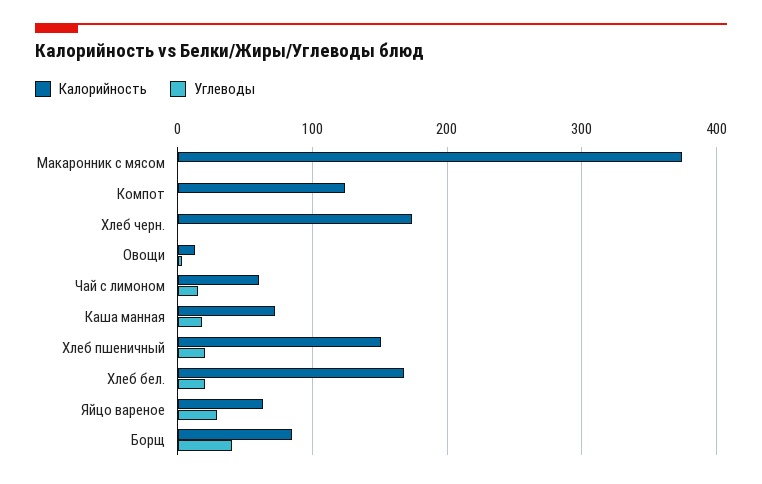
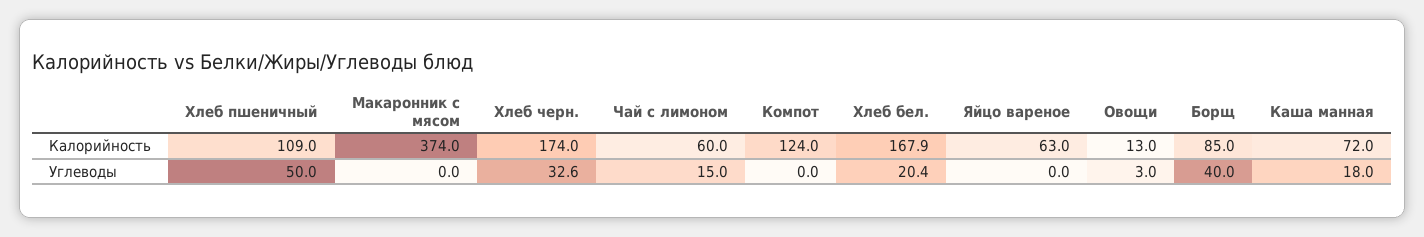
  {
    "Калорийность": {
      "Макаронник с мясом": 374,
      "Компот": 124,
      "Хлеб черн.": 174,
      "Овощи": 13,
      "Чай с лимоном": 60,
      "Каша манная": 72,
-     "Хлеб пшеничный": 150,
+     "Хлеб пшеничный": 109,
      "Хлеб бел.": 167.9,
      "Яйцо вареное": 63,
      "Борщ": 85
    },
    "Углеводы": {
      "Макаронник с мясом": 0,
      "Компот": 0,
-     "Хлеб черн.": 0,
+     "Хлеб черн.": 32.6,
      "Овощи": 3,
      "Чай с лимоном": 15,
      "Каша манная": 18,
-     "Хлеб пшеничный": 20,
+     "Хлеб пшеничный": 50,
      "Хлеб бел.": 20.4,
-     "Яйцо вареное": 30,
+     "Яйцо вареное": 0,
      "Борщ": 40
    }
  }

